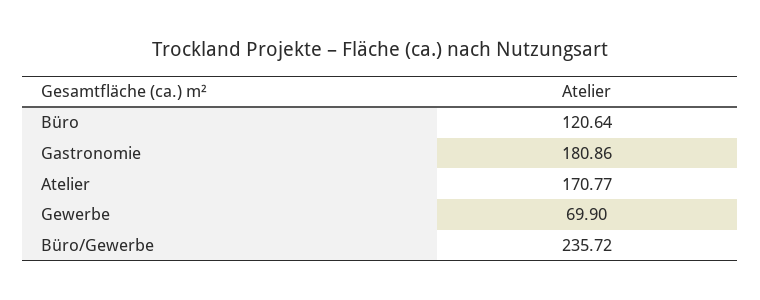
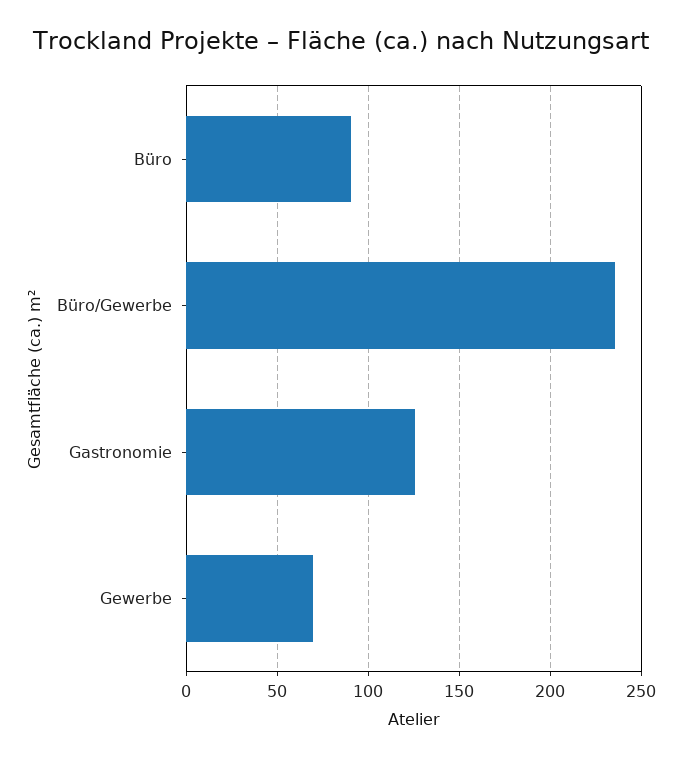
  {
-   "Büro": 120.64,
+   "Büro": 90,
-   "Gastronomie": 180.86,
+   "Gastronomie": 125,
-   "Atelier": 170.77,
    "Gewerbe": 69.9,
    "Büro/Gewerbe": 235.72
  }

